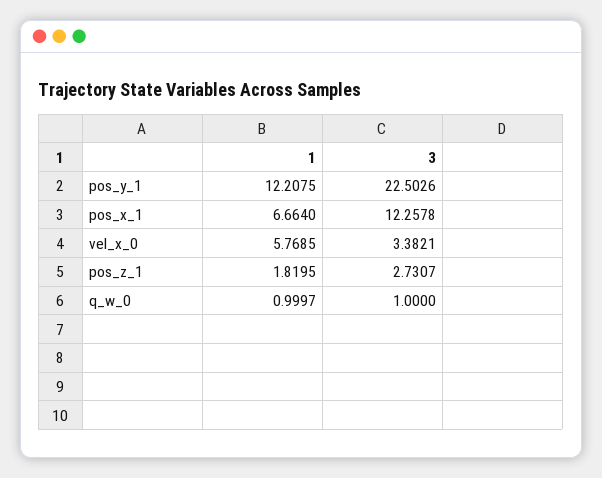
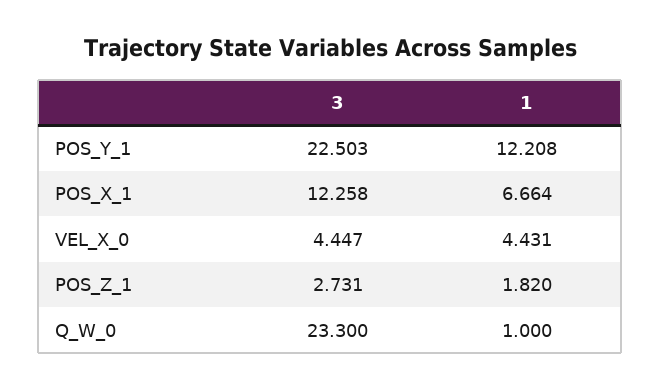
  {
    "1": {
      "pos_y_1": 12.2075,
      "pos_x_1": 6.664,
-     "vel_x_0": 5.7685,
+     "vel_x_0": 4.431,
      "pos_z_1": 1.8195,
      "q_w_0": 0.9997
    },
    "3": {
      "pos_y_1": 22.5026,
      "pos_x_1": 12.2578,
-     "vel_x_0": 3.3821,
+     "vel_x_0": 4.447,
      "pos_z_1": 2.7307,
-     "q_w_0": 1
+     "q_w_0": 23.3
    }
  }

